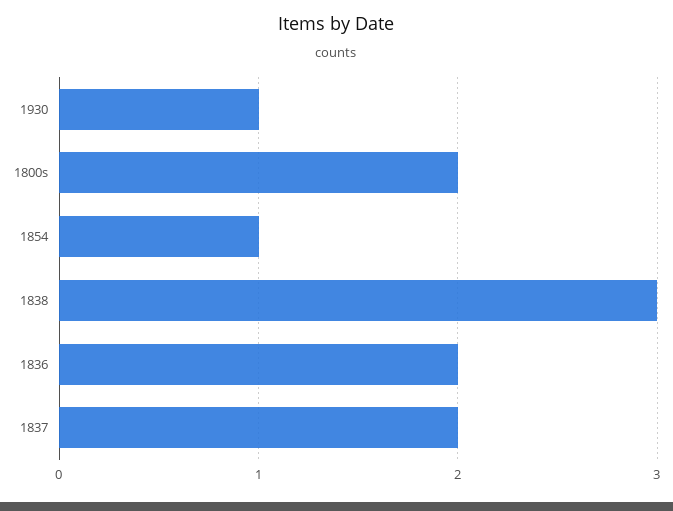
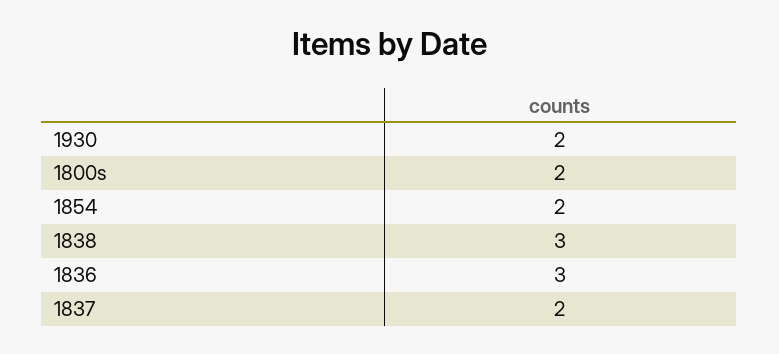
  {
-   "1930": 1,
+   "1930": 2,
    "1800s": 2,
-   "1854": 1,
+   "1854": 2,
    "1838": 3,
-   "1836": 2,
+   "1836": 3,
    "1837": 2
  }

